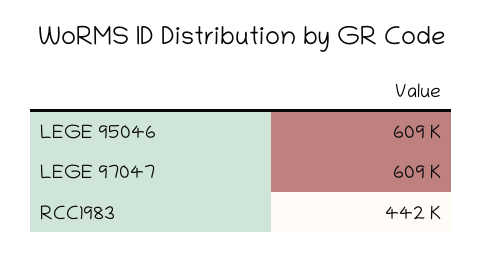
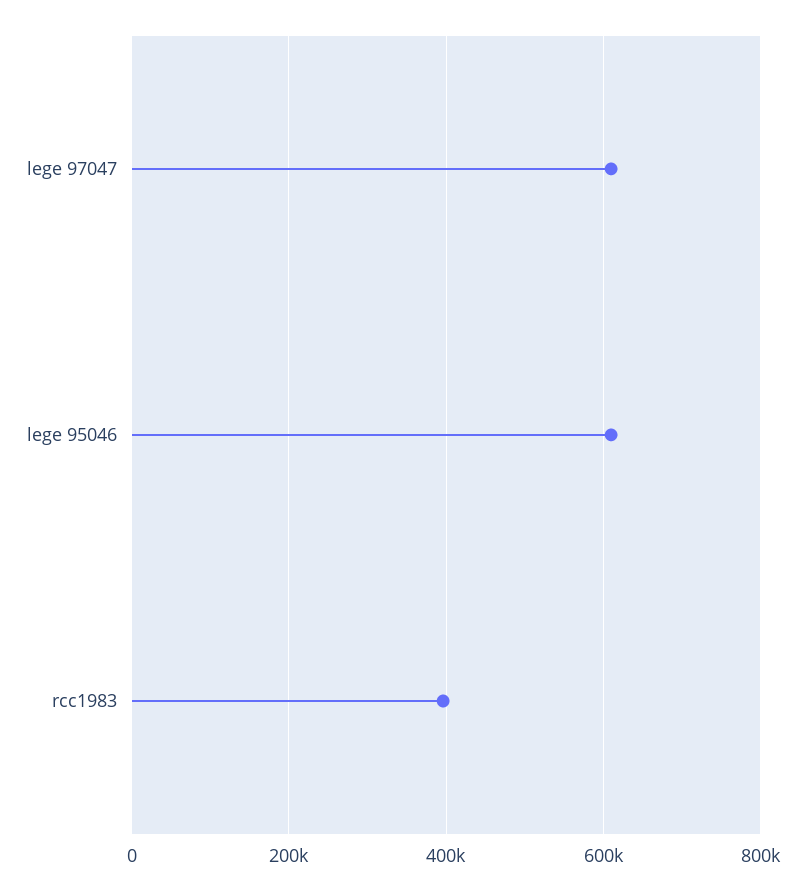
  {
    "LEGE 95046": 609000,
    "LEGE 97047": 609000,
-   "RCC1983": 442000
+   "RCC1983": 400000
  }

